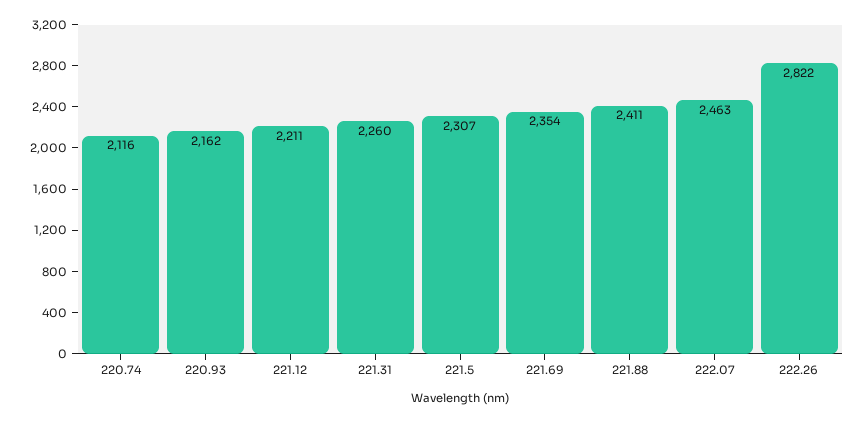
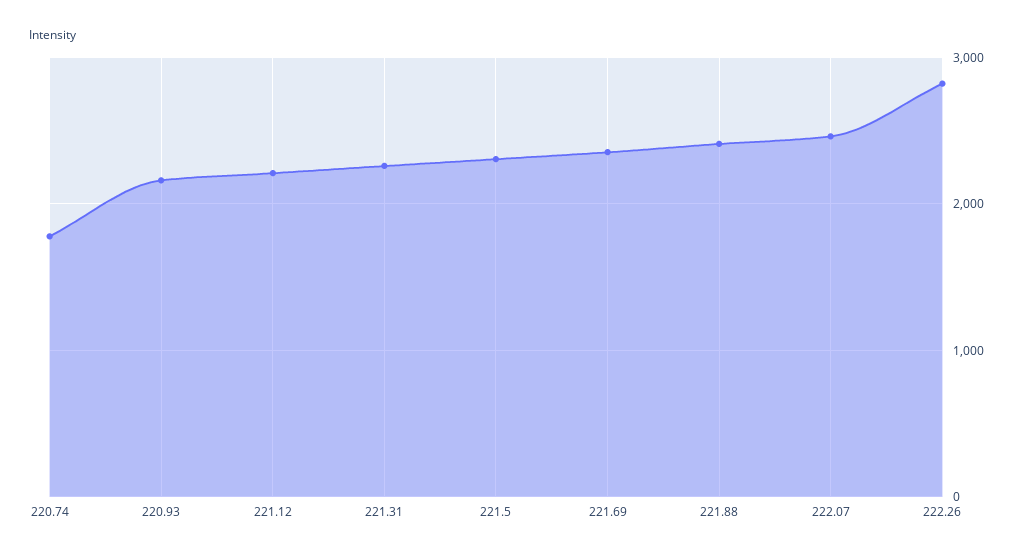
  {
-   "220.74": 2116,
+   "220.74": 1800,
    "220.93": 2162,
    "221.12": 2211,
    "221.31": 2260,
    "221.5": 2307,
    "221.69": 2354,
    "221.88": 2411,
    "222.07": 2463,
    "222.26": 2822
  }

